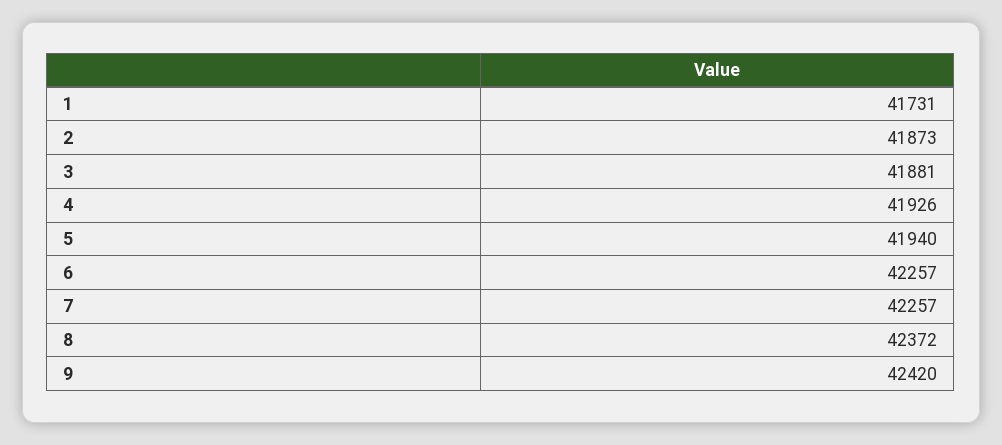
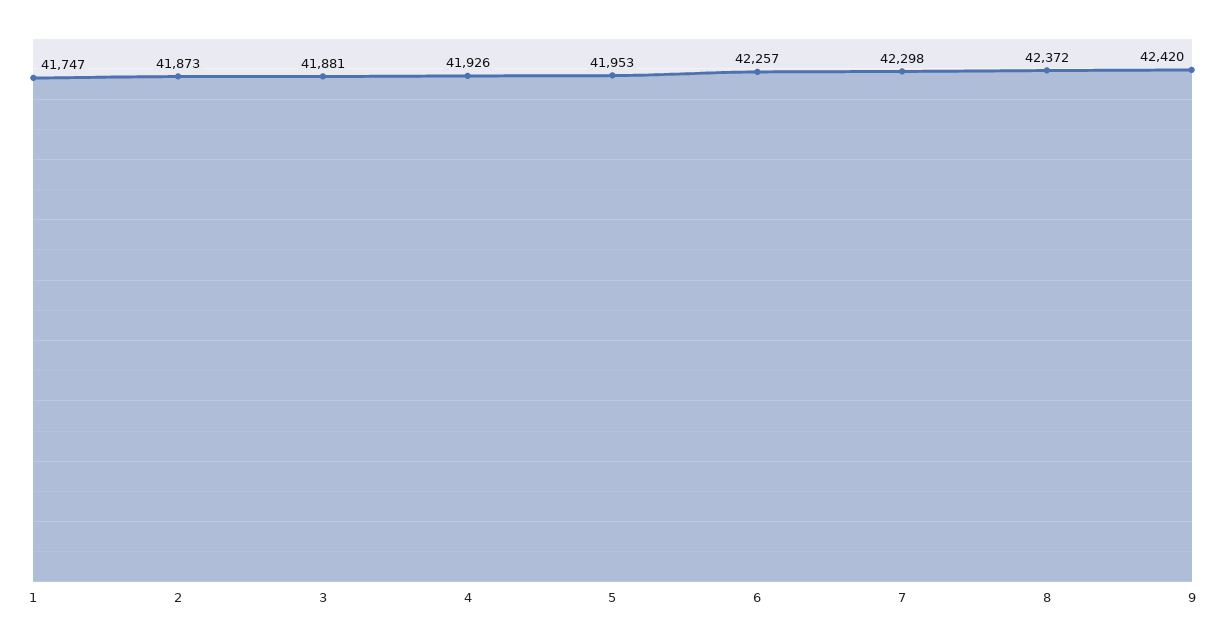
  {
-   "1": 41731,
+   "1": 41747,
    "2": 41873,
    "3": 41881,
    "4": 41926,
-   "5": 41940,
+   "5": 41953,
    "6": 42257,
-   "7": 42257,
+   "7": 42298,
    "8": 42372,
    "9": 42420
  }

